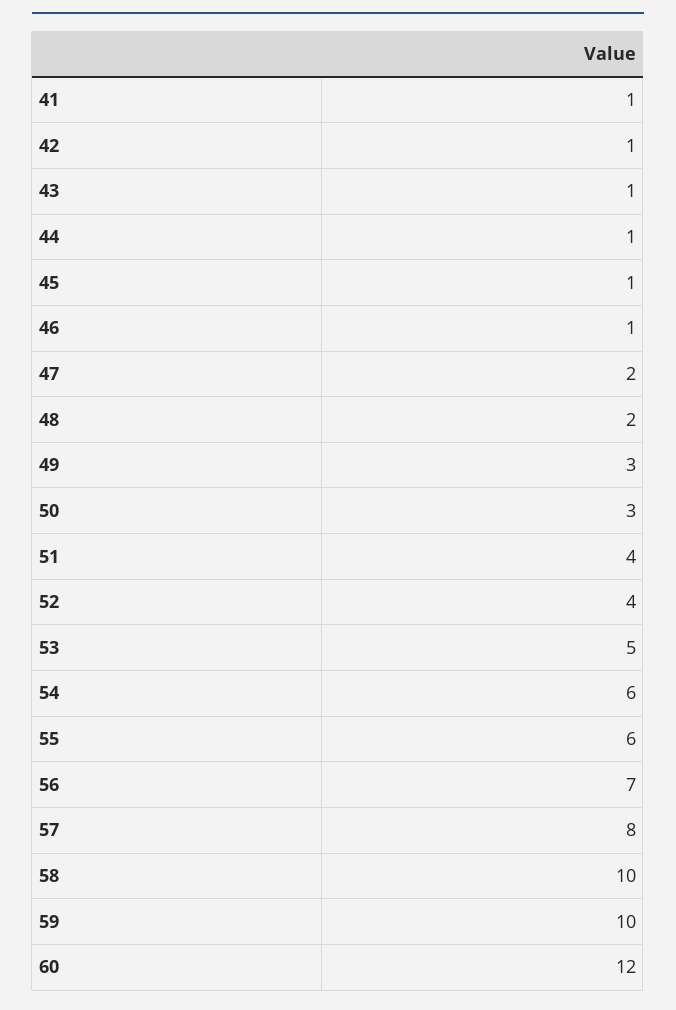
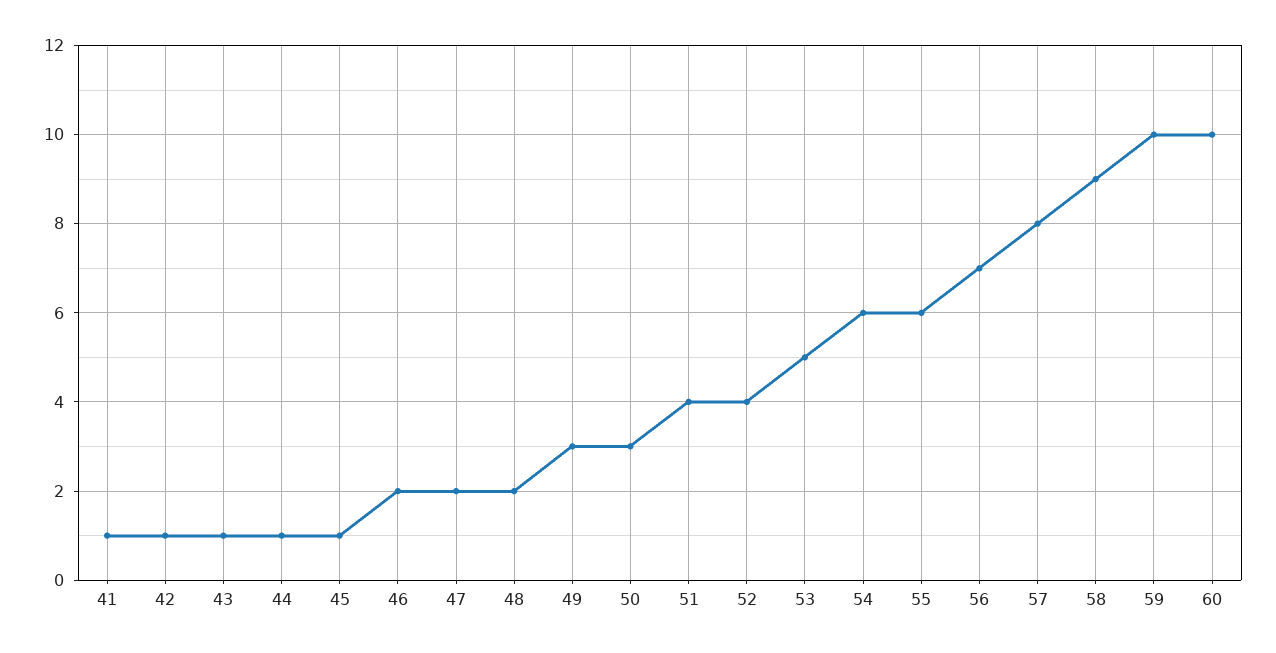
  {
    "41": 1,
    "42": 1,
    "43": 1,
    "44": 1,
    "45": 1,
-   "46": 1,
+   "46": 2,
    "47": 2,
    "48": 2,
    "49": 3,
    "50": 3,
    "51": 4,
    "52": 4,
    "53": 5,
    "54": 6,
    "55": 6,
    "56": 7,
    "57": 8,
-   "58": 10,
+   "58": 9,
    "59": 10,
-   "60": 12
+   "60": 10
  }

